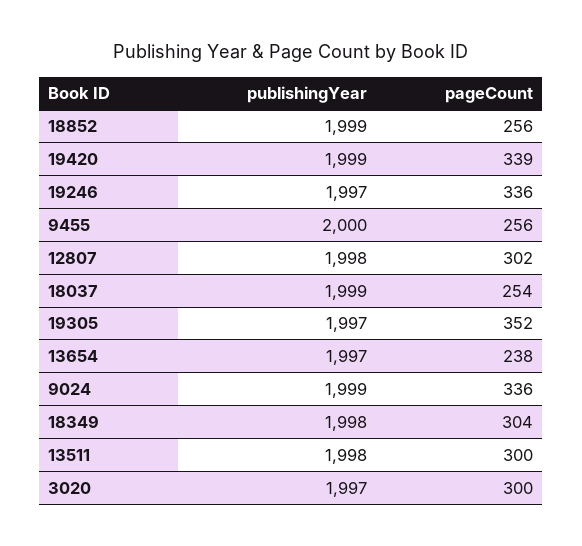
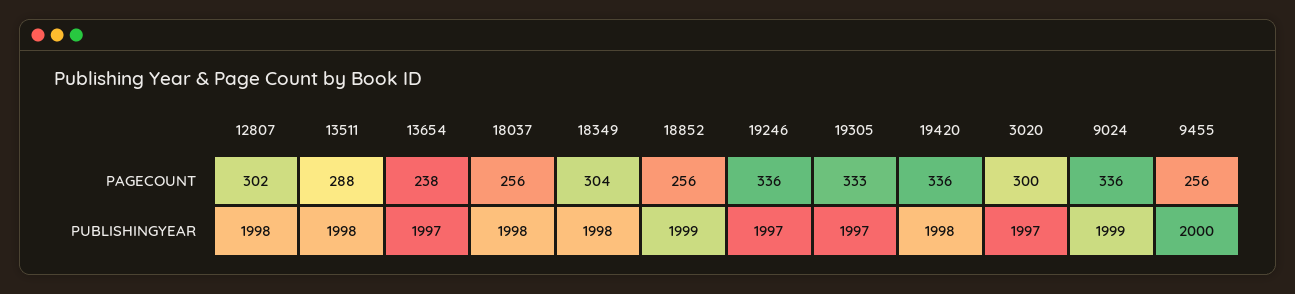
  {
    "publishingYear": {
      "18852": 1999,
-     "19420": 1999,
+     "19420": 1998,
      "19246": 1997,
      "9455": 2000,
      "12807": 1998,
-     "18037": 1999,
+     "18037": 1998,
      "19305": 1997,
      "13654": 1997,
      "9024": 1999,
      "18349": 1998,
      "13511": 1998,
      "3020": 1997
    },
    "pageCount": {
      "18852": 256,
-     "19420": 339,
+     "19420": 336,
      "19246": 336,
      "9455": 256,
      "12807": 302,
-     "18037": 254,
+     "18037": 256,
-     "19305": 352,
+     "19305": 333,
      "13654": 238,
      "9024": 336,
      "18349": 304,
-     "13511": 300,
+     "13511": 288,
      "3020": 300
    }
  }

